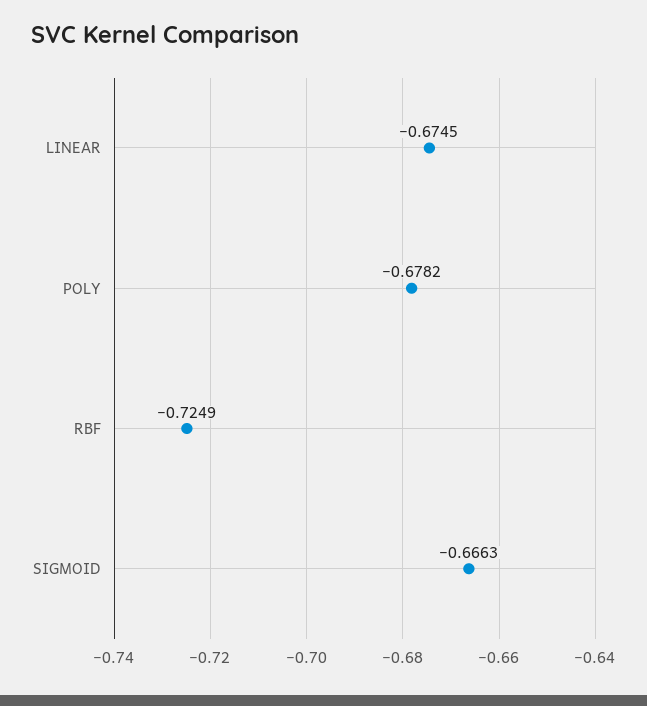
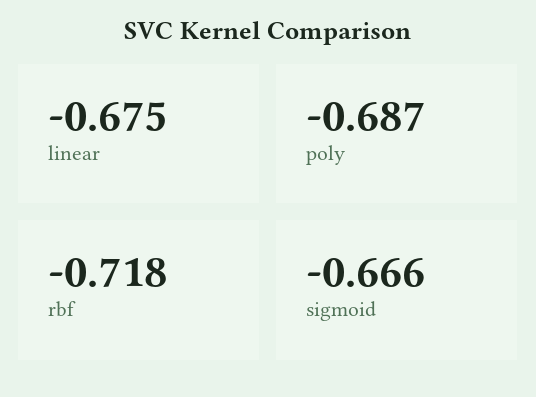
  {
    "LINEAR": -0.6745,
-   "POLY": -0.6782,
+   "POLY": -0.687,
-   "RBF": -0.7249,
+   "RBF": -0.718,
    "SIGMOID": -0.6663
  }

